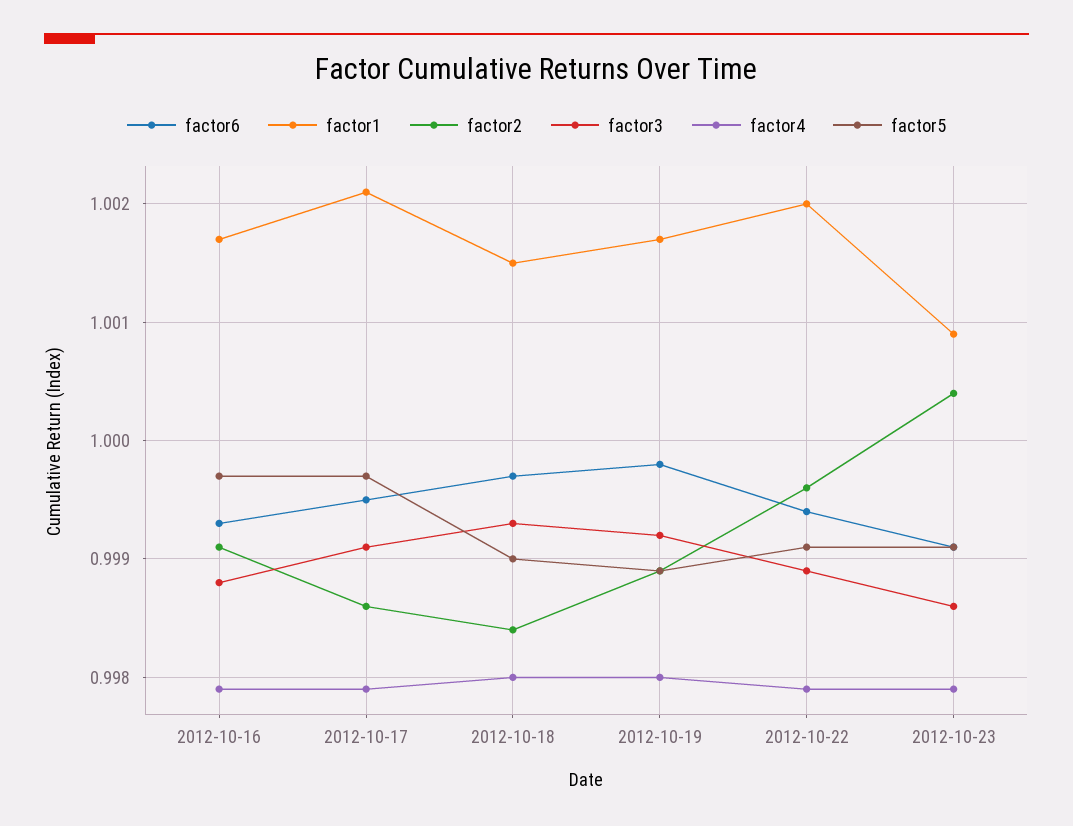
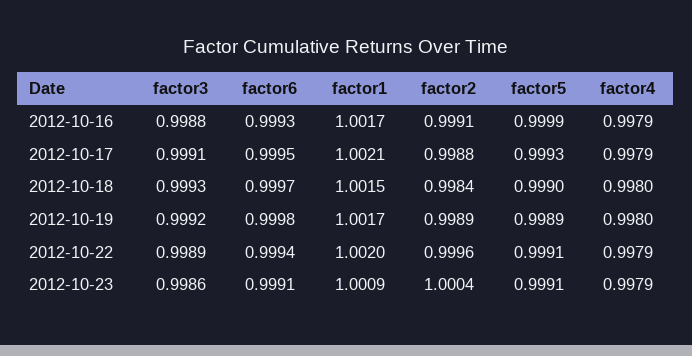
  {
    "factor6": {
      "2012-10-16": 0.9993,
      "2012-10-17": 0.9995,
      "2012-10-18": 0.9997,
      "2012-10-19": 0.9998,
      "2012-10-22": 0.9994,
      "2012-10-23": 0.9991
    },
    "factor1": {
      "2012-10-16": 1.0017,
      "2012-10-17": 1.0021,
      "2012-10-18": 1.0015,
      "2012-10-19": 1.0017,
      "2012-10-22": 1.002,
      "2012-10-23": 1.0009
    },
    "factor2": {
      "2012-10-16": 0.9991,
-     "2012-10-17": 0.9986,
+     "2012-10-17": 0.9988,
      "2012-10-18": 0.9984,
      "2012-10-19": 0.9989,
      "2012-10-22": 0.9996,
      "2012-10-23": 1.0004
    },
    "factor3": {
      "2012-10-16": 0.9988,
      "2012-10-17": 0.9991,
      "2012-10-18": 0.9993,
      "2012-10-19": 0.9992,
      "2012-10-22": 0.9989,
      "2012-10-23": 0.9986
    },
    "factor4": {
      "2012-10-16": 0.9979,
      "2012-10-17": 0.9979,
      "2012-10-18": 0.998,
      "2012-10-19": 0.998,
      "2012-10-22": 0.9979,
      "2012-10-23": 0.9979
    },
    "factor5": {
-     "2012-10-16": 0.9997,
+     "2012-10-16": 0.9999,
-     "2012-10-17": 0.9997,
+     "2012-10-17": 0.9993,
      "2012-10-18": 0.999,
      "2012-10-19": 0.9989,
      "2012-10-22": 0.9991,
      "2012-10-23": 0.9991
    }
  }

